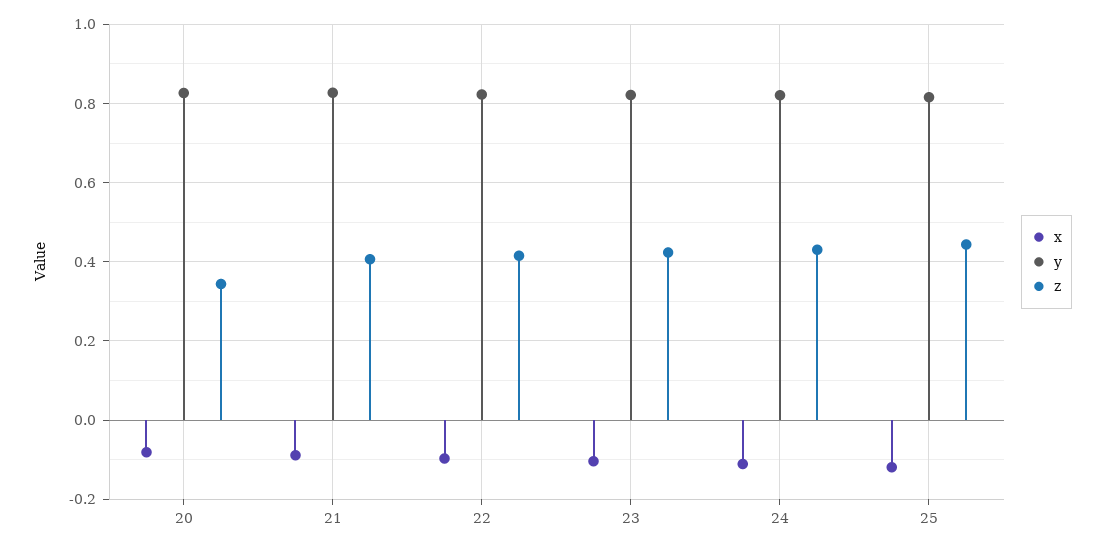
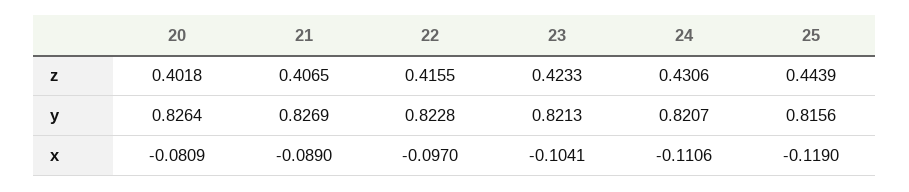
  {
    "x": {
      "20": -0.0809,
      "21": -0.089,
      "22": -0.097,
      "23": -0.1041,
      "24": -0.1106,
      "25": -0.119
    },
    "y": {
      "20": 0.8264,
      "21": 0.8269,
      "22": 0.8228,
      "23": 0.8213,
      "24": 0.8207,
      "25": 0.8156
    },
    "z": {
-     "20": 0.34,
+     "20": 0.4018,
      "21": 0.4065,
      "22": 0.4155,
      "23": 0.4233,
      "24": 0.4306,
      "25": 0.4439
    }
  }

